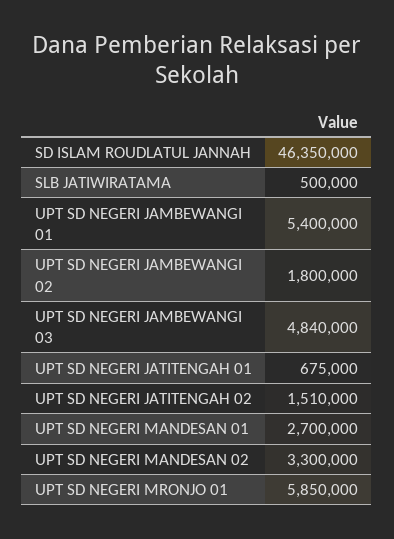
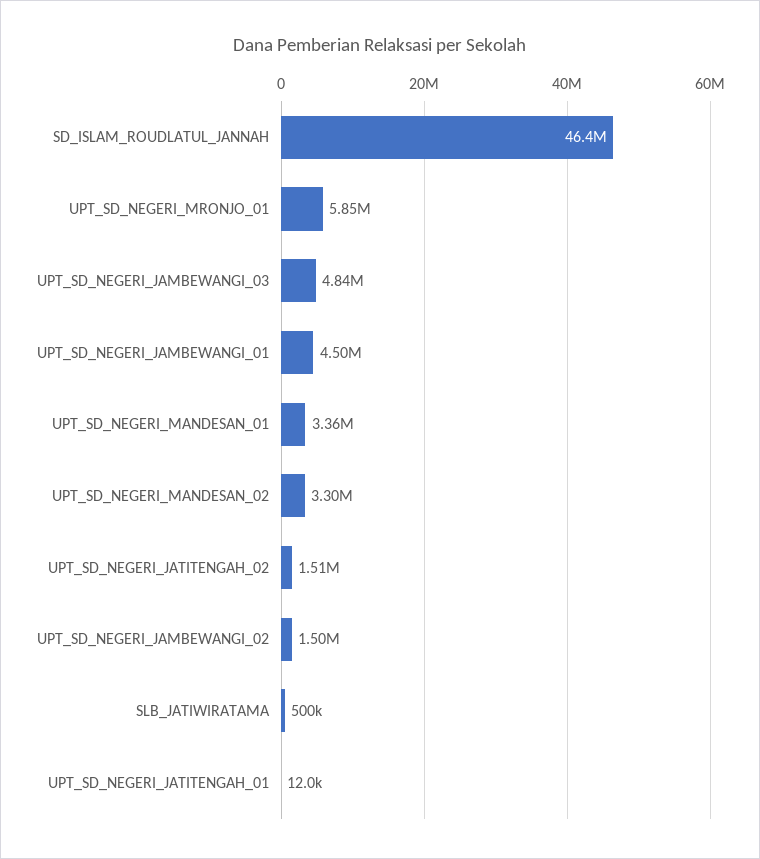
  {
    "SD ISLAM ROUDLATUL JANNAH": 46350000,
    "SLB JATIWIRATAMA": 500000,
-   "UPT SD NEGERI JAMBEWANGI 01": 5400000,
+   "UPT SD NEGERI JAMBEWANGI 01": 4500000,
-   "UPT SD NEGERI JAMBEWANGI 02": 1800000,
+   "UPT SD NEGERI JAMBEWANGI 02": 1500000,
    "UPT SD NEGERI JAMBEWANGI 03": 4840000,
-   "UPT SD NEGERI JATITENGAH 01": 675000,
+   "UPT SD NEGERI JATITENGAH 01": 12000,
    "UPT SD NEGERI JATITENGAH 02": 1510000,
-   "UPT SD NEGERI MANDESAN 01": 2700000,
+   "UPT SD NEGERI MANDESAN 01": 3360000,
    "UPT SD NEGERI MANDESAN 02": 3300000,
    "UPT SD NEGERI MRONJO 01": 5850000
  }

